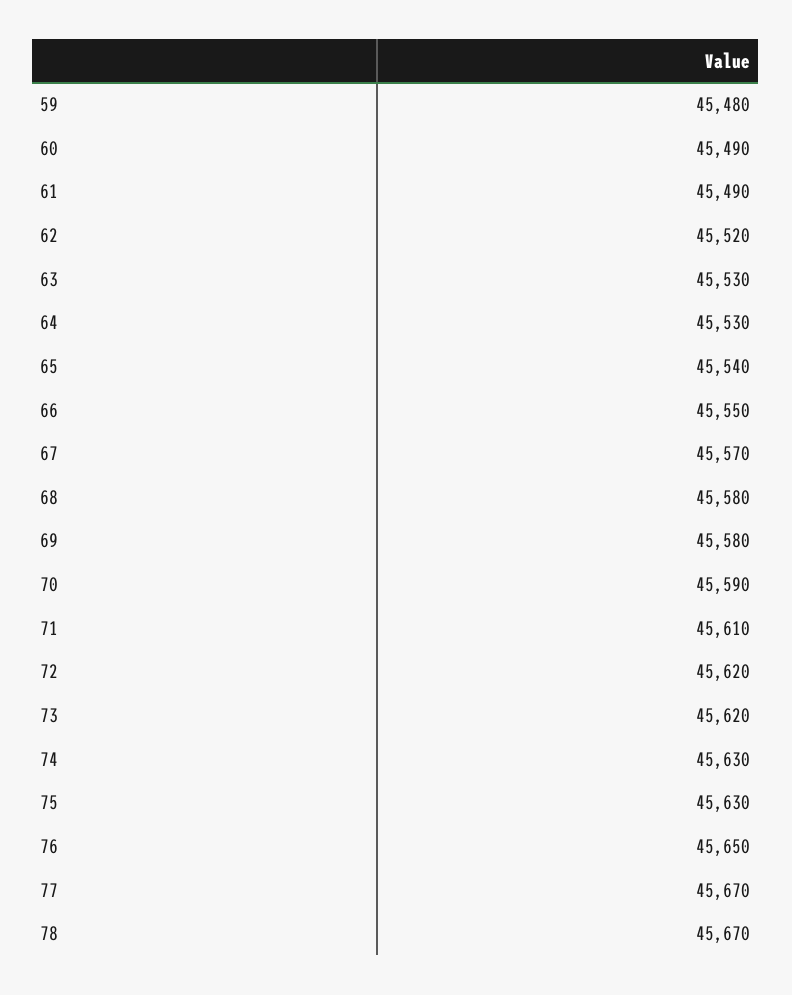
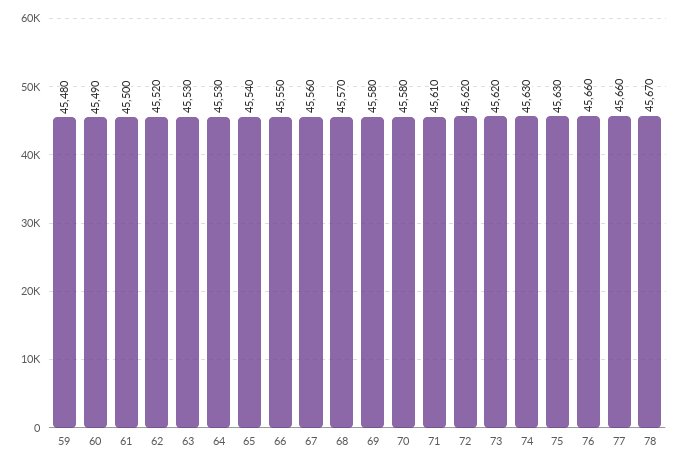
  {
    "59": 45480,
    "60": 45490,
-   "61": 45490,
+   "61": 45500,
    "62": 45520,
    "63": 45530,
    "64": 45530,
    "65": 45540,
    "66": 45550,
-   "67": 45570,
+   "67": 45560,
-   "68": 45580,
+   "68": 45570,
    "69": 45580,
-   "70": 45590,
+   "70": 45580,
    "71": 45610,
    "72": 45620,
    "73": 45620,
    "74": 45630,
    "75": 45630,
-   "76": 45650,
+   "76": 45660,
-   "77": 45670,
+   "77": 45660,
    "78": 45670
  }

